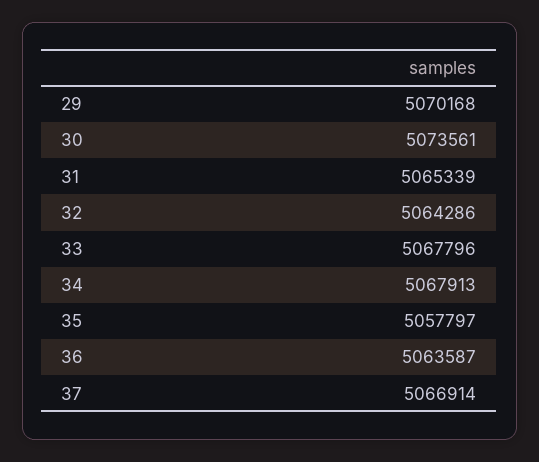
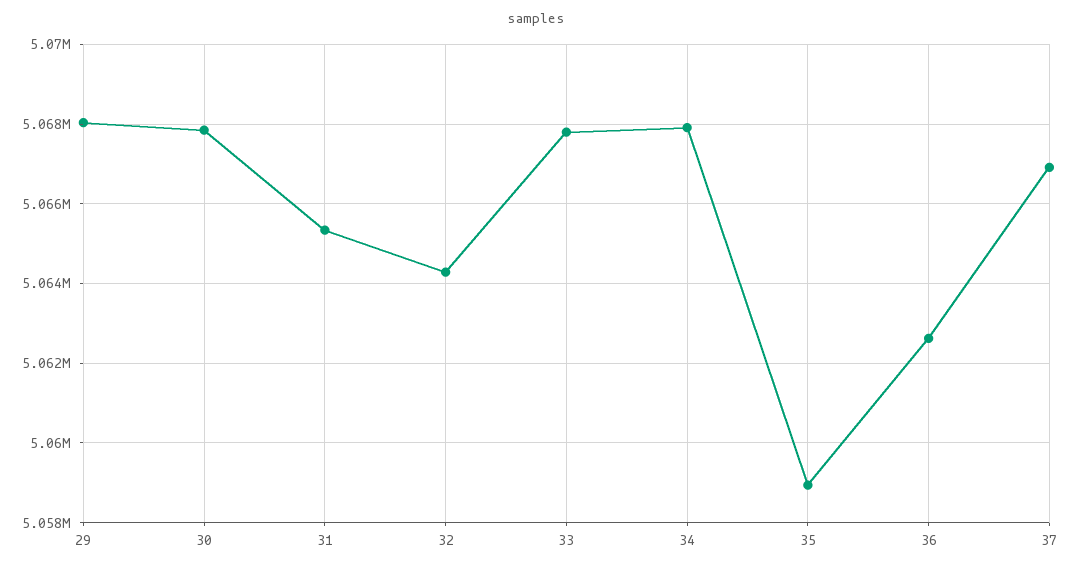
  {
-   "29": 5070168,
+   "29": 5068000,
-   "30": 5073561,
+   "30": 5067800,
    "31": 5065339,
    "32": 5064286,
    "33": 5067796,
    "34": 5067913,
-   "35": 5057797,
+   "35": 5059000,
-   "36": 5063587,
+   "36": 5062600,
    "37": 5066914
  }

